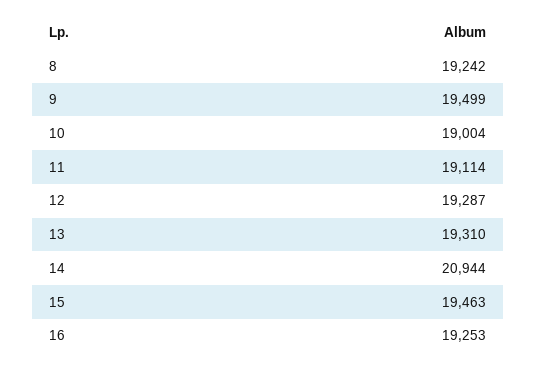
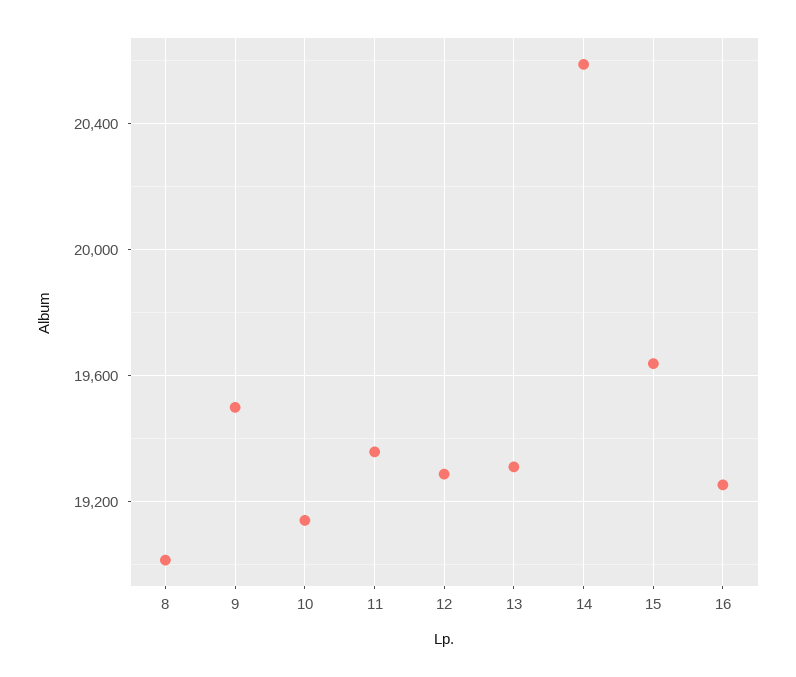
  {
-   "8": 19242,
+   "8": 19000,
    "9": 19499,
-   "10": 19004,
+   "10": 19150,
-   "11": 19114,
+   "11": 19350,
    "12": 19287,
    "13": 19310,
-   "14": 20944,
+   "14": 20600,
-   "15": 19463,
+   "15": 19650,
    "16": 19253
  }

